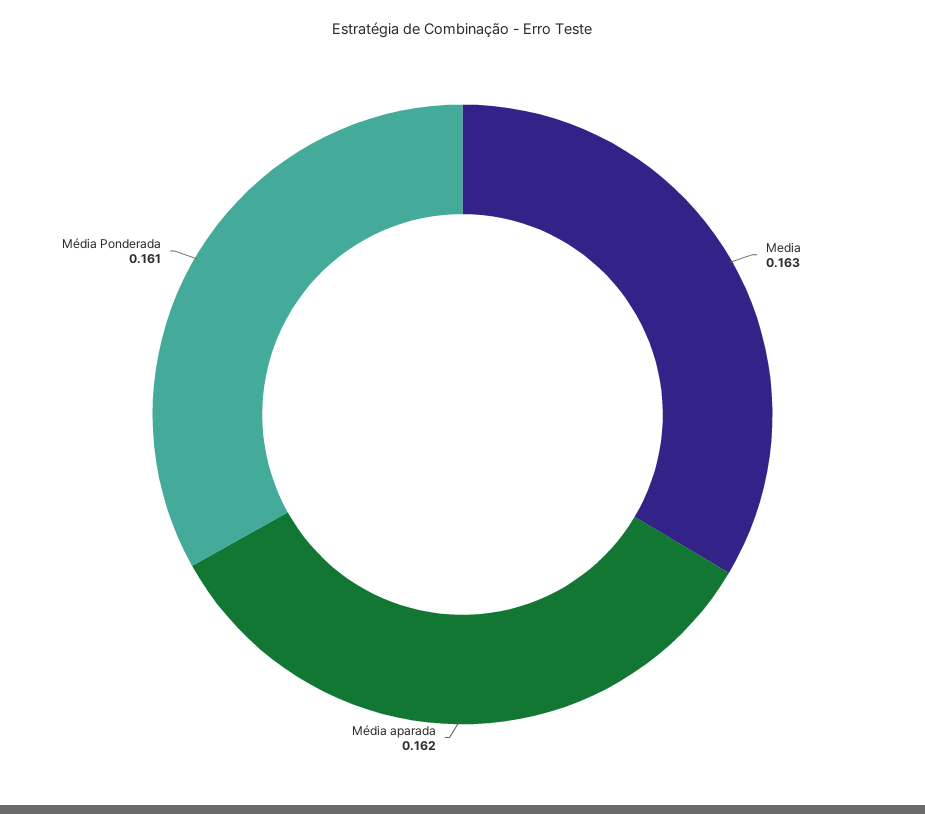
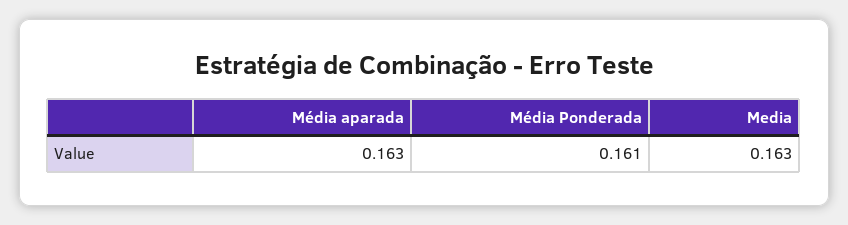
  {
    "Media": 0.163,
-   "Média aparada": 0.162,
+   "Média aparada": 0.163,
    "Média Ponderada": 0.161
  }

